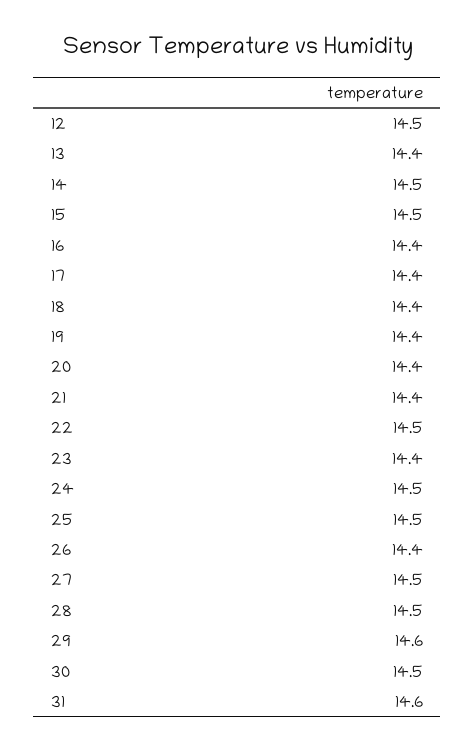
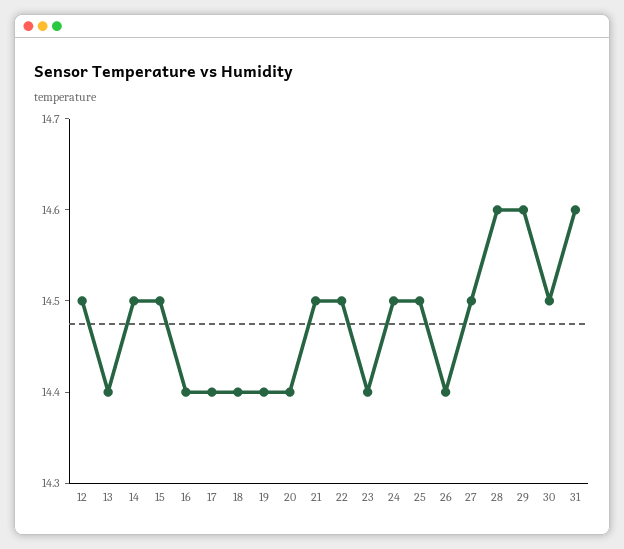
  {
    "12": 14.5,
    "13": 14.4,
    "14": 14.5,
    "15": 14.5,
    "16": 14.4,
    "17": 14.4,
    "18": 14.4,
    "19": 14.4,
    "20": 14.4,
-   "21": 14.4,
+   "21": 14.5,
    "22": 14.5,
    "23": 14.4,
    "24": 14.5,
    "25": 14.5,
    "26": 14.4,
    "27": 14.5,
-   "28": 14.5,
+   "28": 14.6,
    "29": 14.6,
    "30": 14.5,
    "31": 14.6
  }

